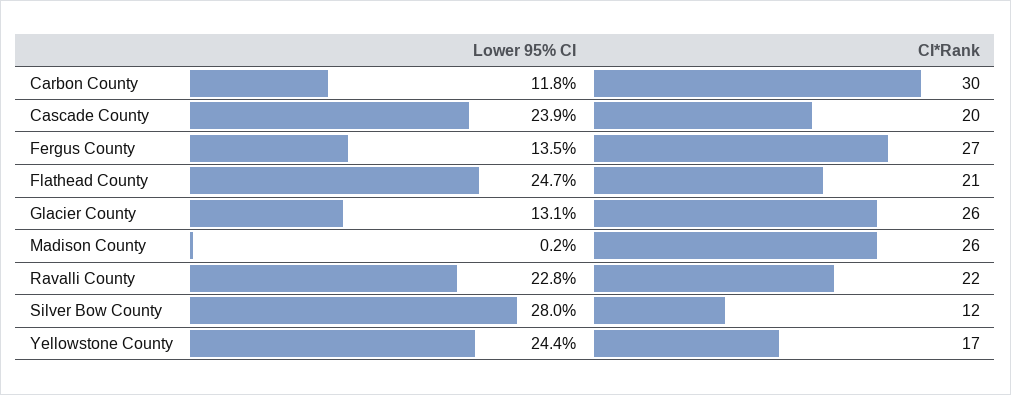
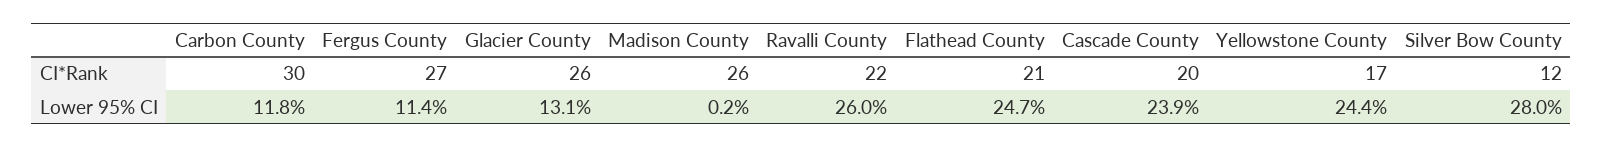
  {
    "Lower 95% CI": {
      "Carbon County": 11.8,
      "Cascade County": 23.9,
-     "Fergus County": 13.5,
+     "Fergus County": 11.4,
      "Flathead County": 24.7,
      "Glacier County": 13.1,
      "Madison County": 0.2,
-     "Ravalli County": 22.8,
+     "Ravalli County": 26,
      "Silver Bow County": 28,
      "Yellowstone County": 24.4
    },
    "CI*Rank": {
      "Carbon County": 30,
      "Cascade County": 20,
      "Fergus County": 27,
      "Flathead County": 21,
      "Glacier County": 26,
      "Madison County": 26,
      "Ravalli County": 22,
      "Silver Bow County": 12,
      "Yellowstone County": 17
    }
  }

